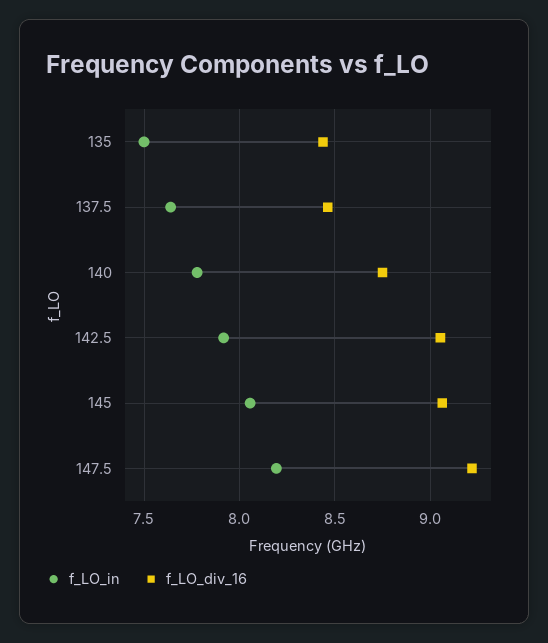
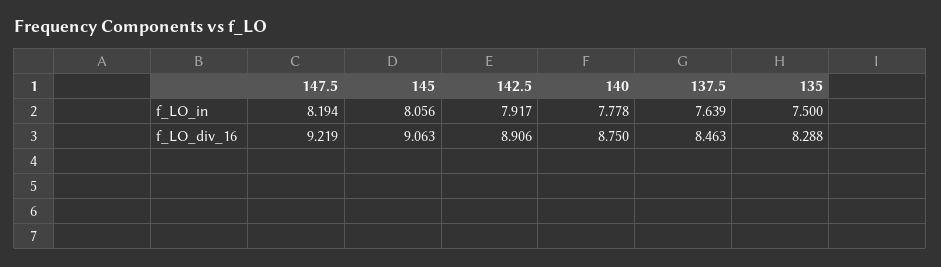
  {
    "f_LO_in": {
      "135": 7.5,
      "137.5": 7.639,
      "140": 7.778,
      "142.5": 7.917,
      "145": 8.056,
      "147.5": 8.194
    },
    "f_LO_div_16": {
-     "135": 8.45,
+     "135": 8.288,
      "137.5": 8.463,
      "140": 8.75,
-     "142.5": 9.05,
+     "142.5": 8.906,
      "145": 9.063,
      "147.5": 9.219
    }
  }

